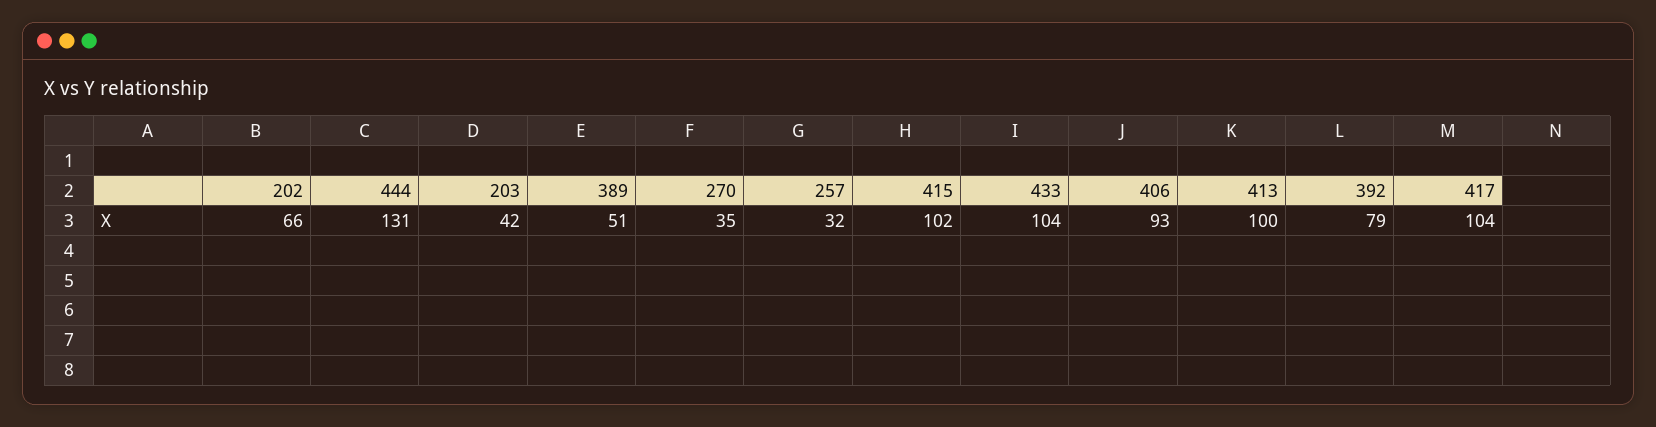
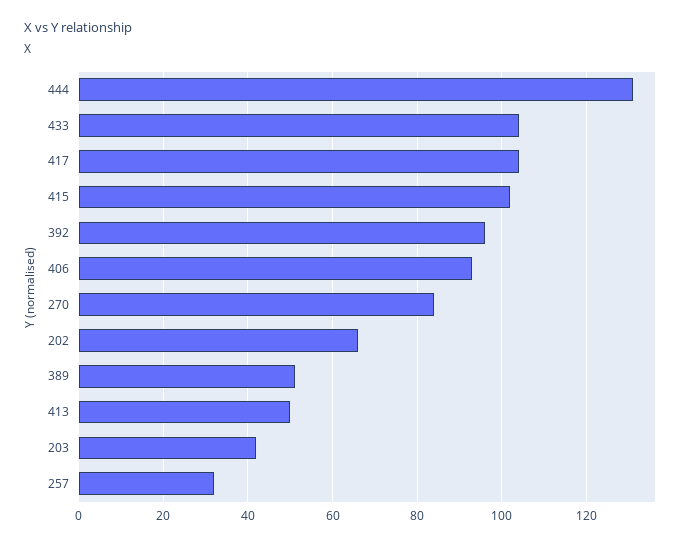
  {
    "202": 66,
    "444": 131,
    "203": 42,
    "389": 51,
-   "270": 35,
+   "270": 85,
    "257": 32,
    "415": 102,
    "433": 104,
    "406": 93,
-   "413": 100,
+   "413": 50,
-   "392": 79,
+   "392": 95,
    "417": 104
  }

